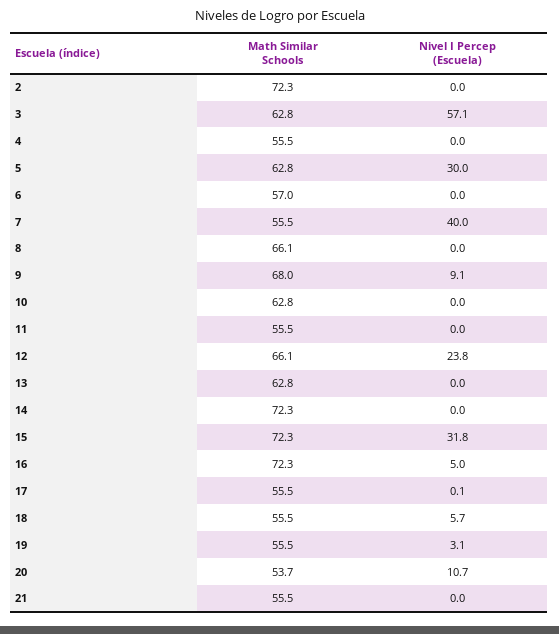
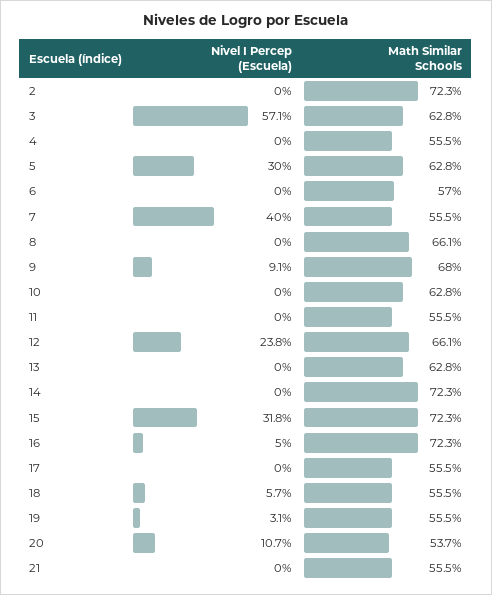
  {
    "Math Similar Schools": {
      "2": 72.3,
      "3": 62.8,
      "4": 55.5,
      "5": 62.8,
      "6": 57,
      "7": 55.5,
      "8": 66.1,
      "9": 68,
      "10": 62.8,
      "11": 55.5,
      "12": 66.1,
      "13": 62.8,
      "14": 72.3,
      "15": 72.3,
      "16": 72.3,
      "17": 55.5,
      "18": 55.5,
      "19": 55.5,
      "20": 53.7,
      "21": 55.5
    },
    "Nivel I Percep (Escuela)": {
      "2": 0,
      "3": 57.1,
      "4": 0,
      "5": 30,
      "6": 0,
      "7": 40,
      "8": 0,
      "9": 9.1,
      "10": 0,
      "11": 0,
      "12": 23.8,
      "13": 0,
      "14": 0,
      "15": 31.8,
      "16": 5,
-     "17": 0.1,
+     "17": 0,
      "18": 5.7,
      "19": 3.1,
      "20": 10.7,
      "21": 0
    }
  }

